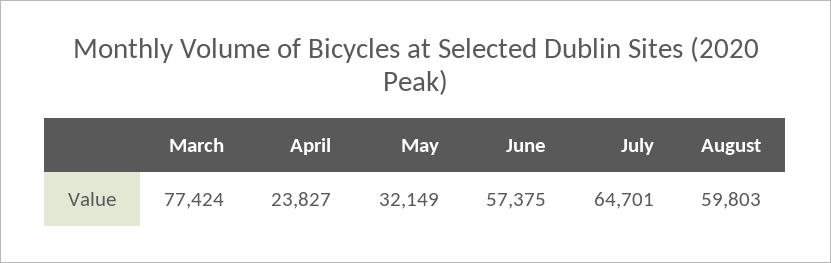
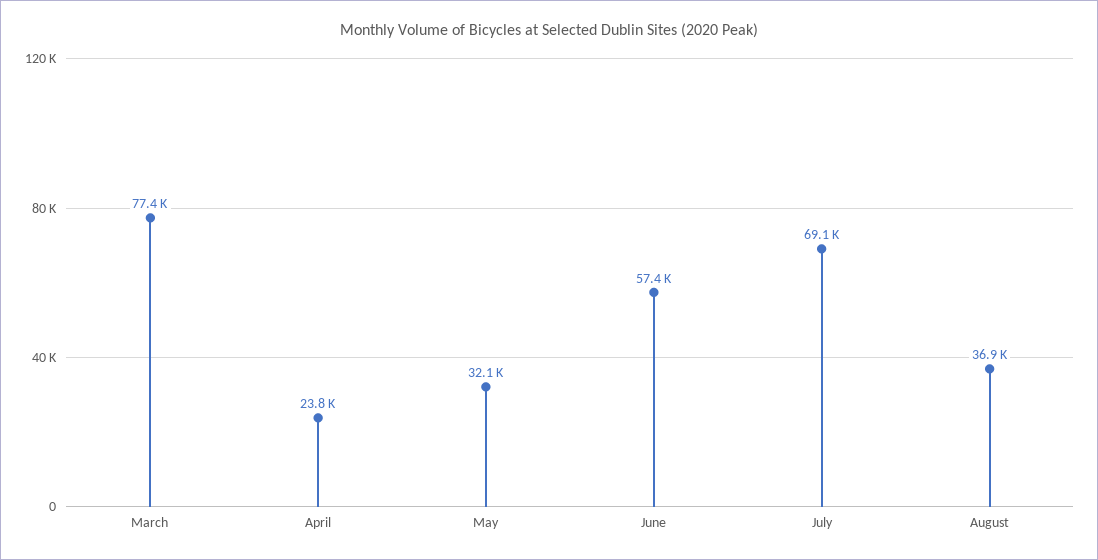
  {
    "March": 77424,
    "April": 23827,
    "May": 32149,
    "June": 57375,
-   "July": 64701,
+   "July": 69100,
-   "August": 59803
+   "August": 36900
  }

